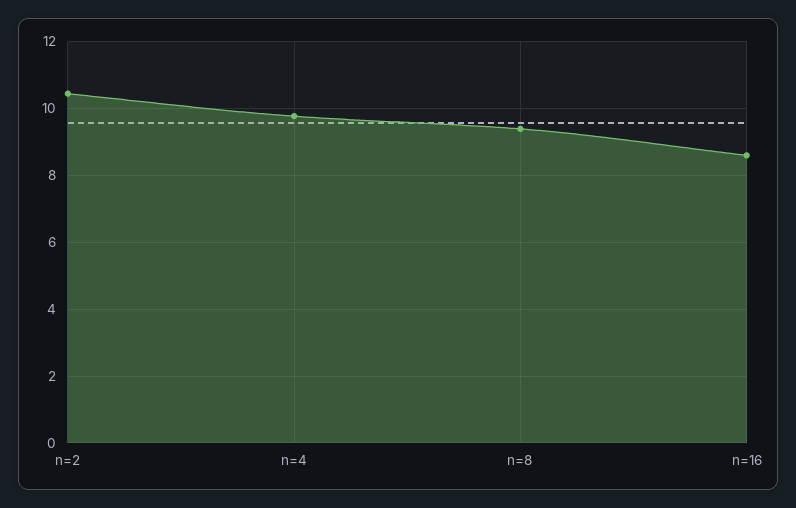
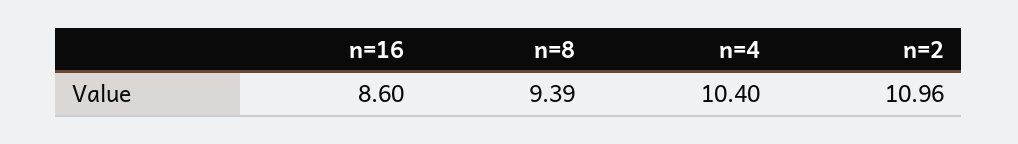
  {
-   "n=2": 10.4,
+   "n=2": 10.96,
-   "n=4": 9.8,
+   "n=4": 10.4,
    "n=8": 9.39,
    "n=16": 8.6
  }

